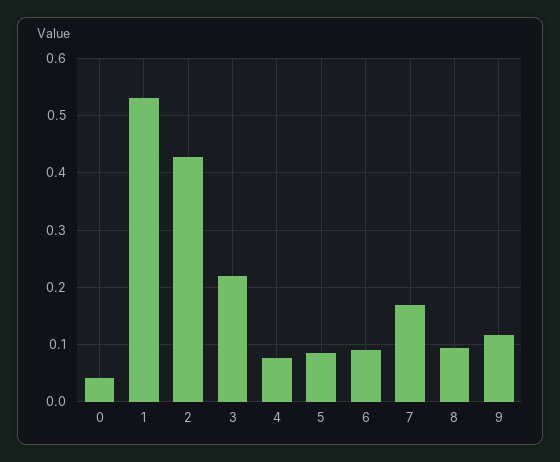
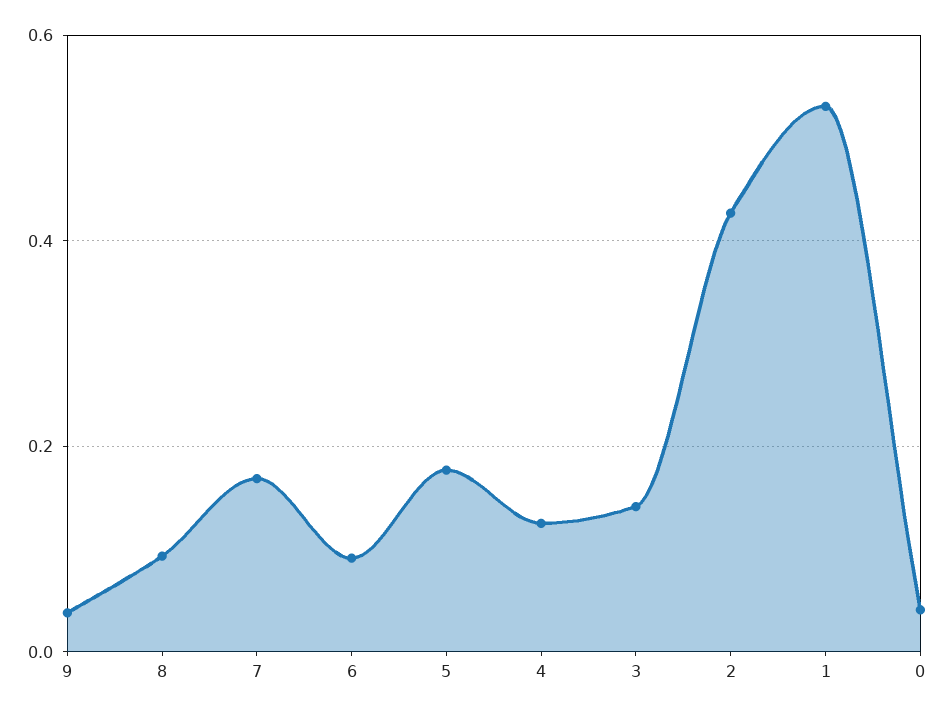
  {
    "0": 0.04,
    "1": 0.54,
    "2": 0.42,
-   "3": 0.22,
+   "3": 0.14,
-   "4": 0.08,
+   "4": 0.12,
-   "5": 0.08,
+   "5": 0.18,
    "6": 0.1,
    "7": 0.16,
    "8": 0.1,
-   "9": 0.12
+   "9": 0.04
  }

